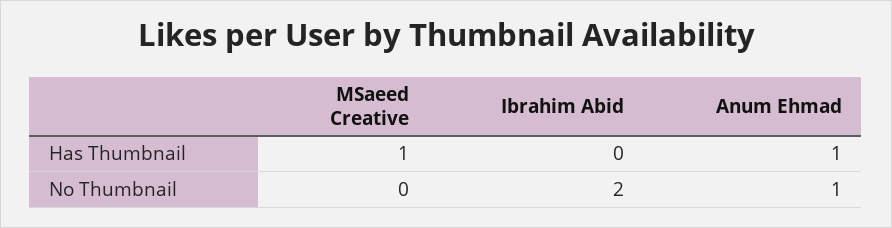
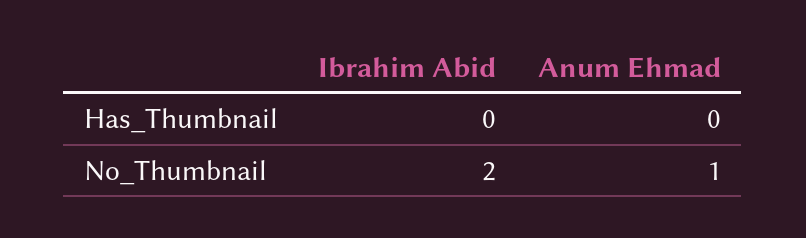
  {
-   "MSaeed Creative": {
-     "Has Thumbnail": 1,
-     "No Thumbnail": 0
-   },
    "Ibrahim Abid": {
      "Has Thumbnail": 0,
      "No Thumbnail": 2
    },
    "Anum Ehmad": {
-     "Has Thumbnail": 1,
+     "Has Thumbnail": 0,
      "No Thumbnail": 1
    }
  }

